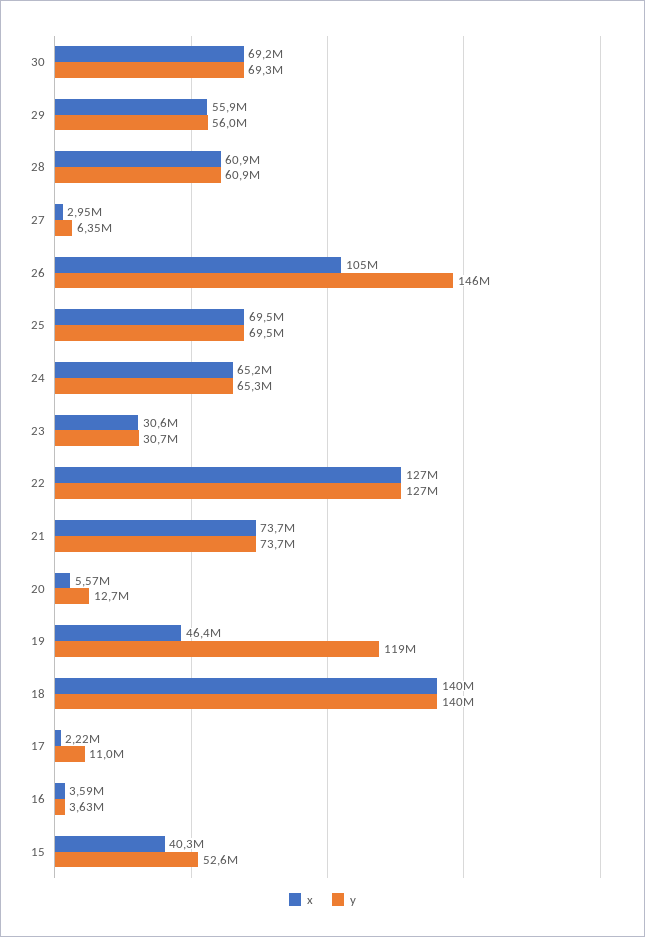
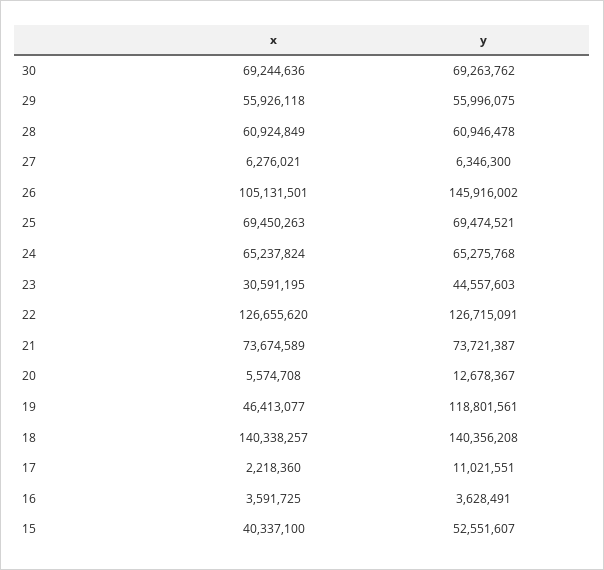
  {
    "x": {
      "30": 69244636,
      "29": 55926118,
      "28": 60924849,
-     "27": 2950000,
+     "27": 6276021,
      "26": 105131501,
      "25": 69450263,
      "24": 65237824,
      "23": 30591195,
      "22": 126655620,
      "21": 73674589,
      "20": 5574708,
      "19": 46413077,
      "18": 140338257,
      "17": 2218360,
      "16": 3591725,
      "15": 40337100
    },
    "y": {
      "30": 69263762,
      "29": 55996075,
      "28": 60946478,
      "27": 6346300,
      "26": 145916002,
      "25": 69474521,
      "24": 65275768,
-     "23": 30700000,
+     "23": 44557603,
      "22": 126715091,
      "21": 73721387,
      "20": 12678367,
      "19": 118801561,
      "18": 140356208,
      "17": 11021551,
      "16": 3628491,
      "15": 52551607
    }
  }

